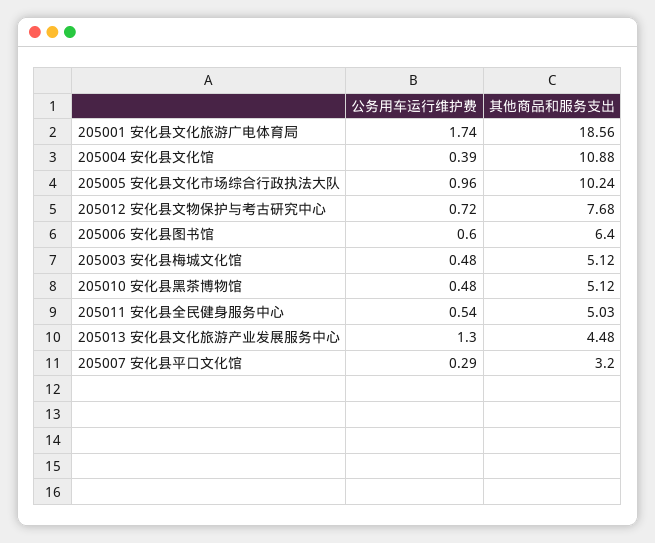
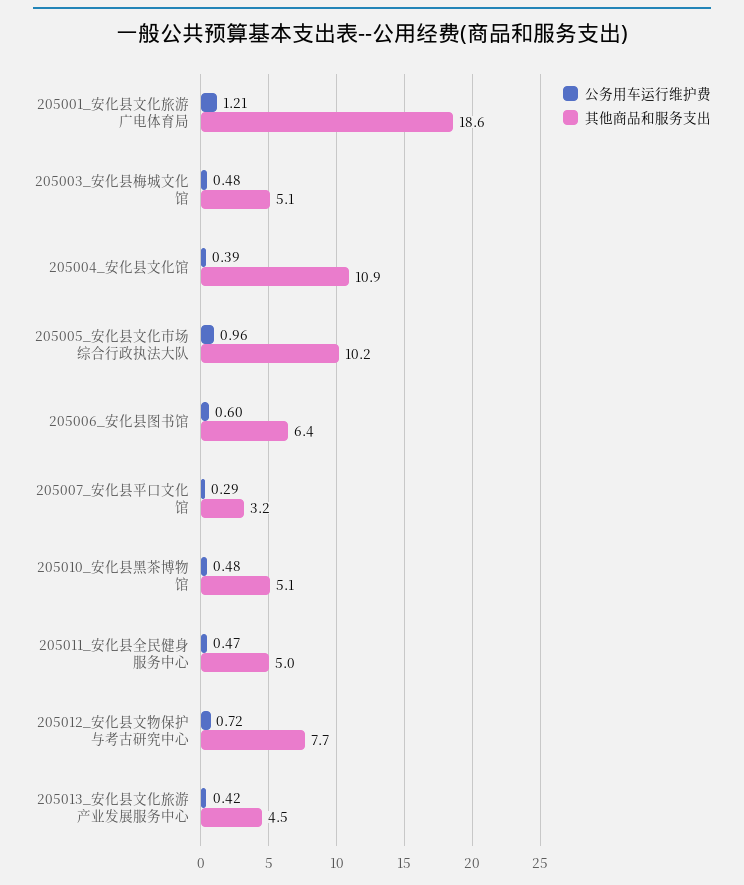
  {
    "公务用车运行维护费": {
-     "205001 安化县文化旅游广电体育局": 1.74,
+     "205001 安化县文化旅游广电体育局": 1.21,
      "205004 安化县文化馆": 0.39,
      "205005 安化县文化市场综合行政执法大队": 0.96,
      "205012 安化县文物保护与考古研究中心": 0.72,
      "205006 安化县图书馆": 0.6,
      "205003 安化县梅城文化馆": 0.48,
      "205010 安化县黑茶博物馆": 0.48,
-     "205011 安化县全民健身服务中心": 0.54,
+     "205011 安化县全民健身服务中心": 0.47,
-     "205013 安化县文化旅游产业发展服务中心": 1.3,
+     "205013 安化县文化旅游产业发展服务中心": 0.42,
      "205007 安化县平口文化馆": 0.29
    },
    "其他商品和服务支出": {
      "205001 安化县文化旅游广电体育局": 18.56,
      "205004 安化县文化馆": 10.88,
      "205005 安化县文化市场综合行政执法大队": 10.24,
      "205012 安化县文物保护与考古研究中心": 7.68,
      "205006 安化县图书馆": 6.4,
      "205003 安化县梅城文化馆": 5.12,
      "205010 安化县黑茶博物馆": 5.12,
      "205011 安化县全民健身服务中心": 5.03,
      "205013 安化县文化旅游产业发展服务中心": 4.48,
      "205007 安化县平口文化馆": 3.2
    }
  }

